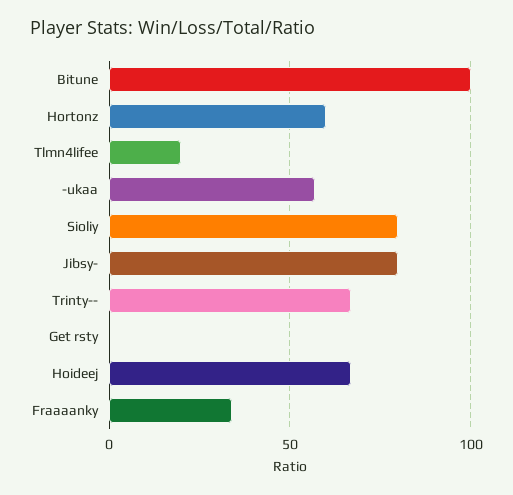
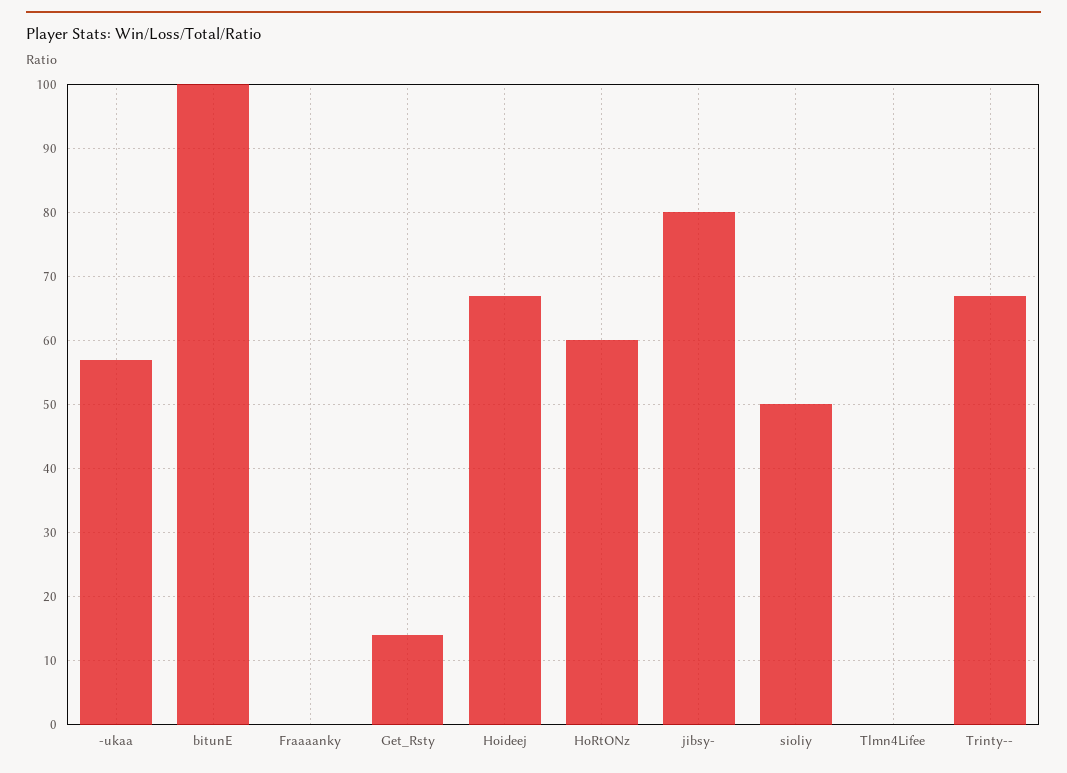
  {
    "Bitune": 100,
    "Hortonz": 60,
-   "Tlmn4lifee": 20,
+   "Tlmn4lifee": 0,
    "-ukaa": 57,
-   "Sioliy": 80,
+   "Sioliy": 50,
    "Jibsy-": 80,
    "Trinty--": 67,
-   "Get rsty": 0,
+   "Get rsty": 14,
    "Hoideej": 67,
-   "Fraaaanky": 35
+   "Fraaaanky": 0
  }

